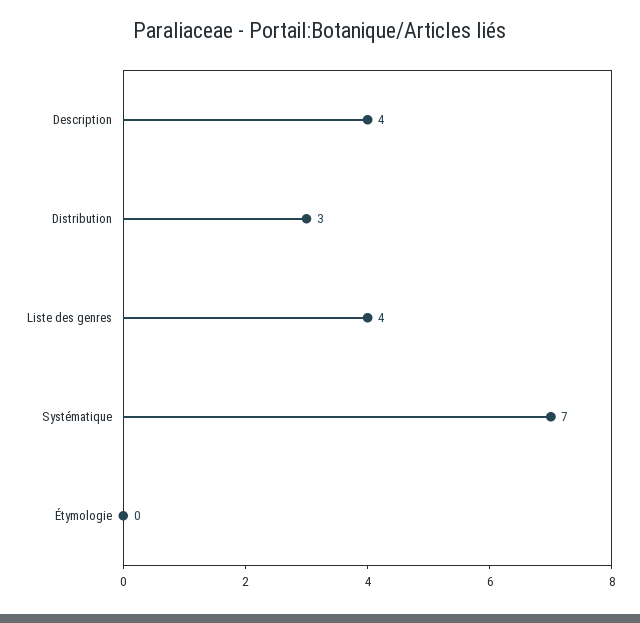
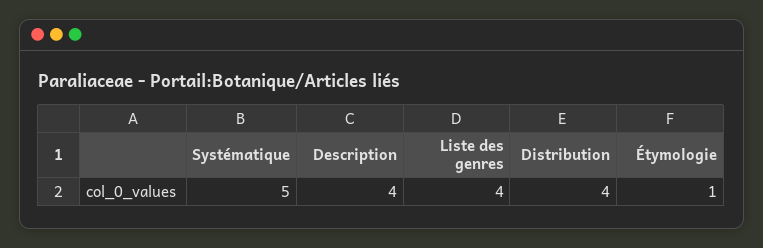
  {
    "Description": 4,
-   "Distribution": 3,
+   "Distribution": 4,
    "Liste des genres": 4,
-   "Systématique": 7,
+   "Systématique": 5,
-   "Étymologie": 0
+   "Étymologie": 1
  }

